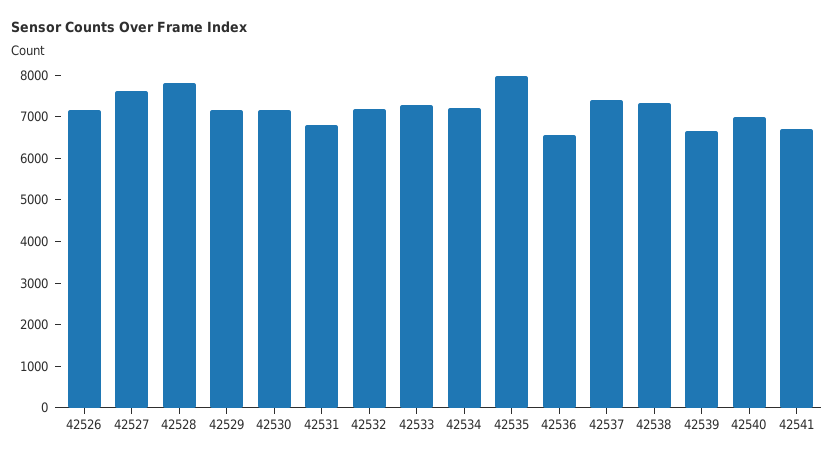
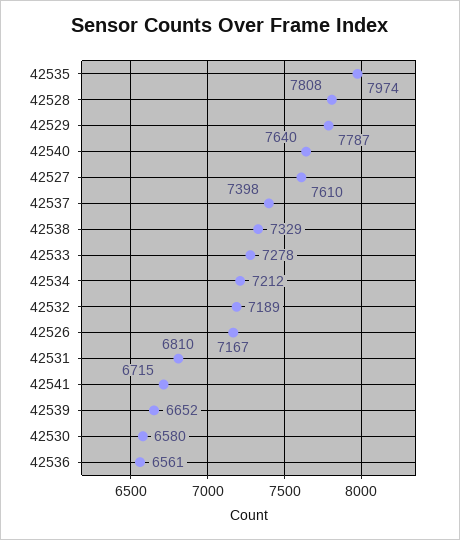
  {
    "42526": 7167,
    "42527": 7610,
    "42528": 7808,
-   "42529": 7200,
+   "42529": 7787,
-   "42530": 7200,
+   "42530": 6580,
    "42531": 6810,
    "42532": 7189,
    "42533": 7278,
    "42534": 7212,
    "42535": 7974,
    "42536": 6561,
    "42537": 7398,
    "42538": 7329,
    "42539": 6652,
-   "42540": 7000,
+   "42540": 7640,
    "42541": 6715
  }

